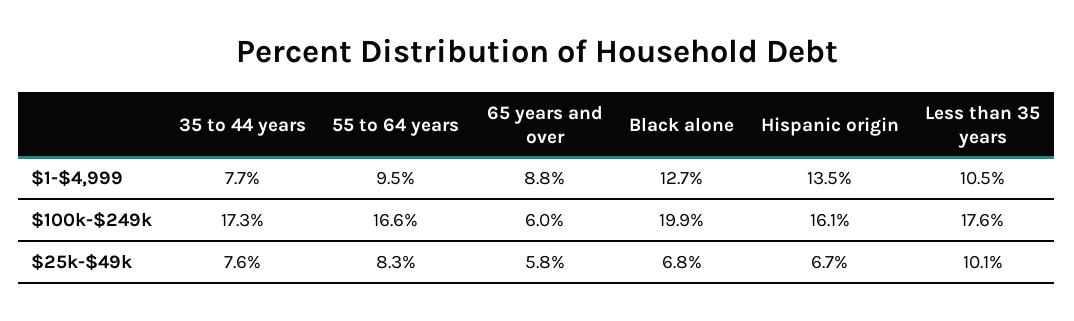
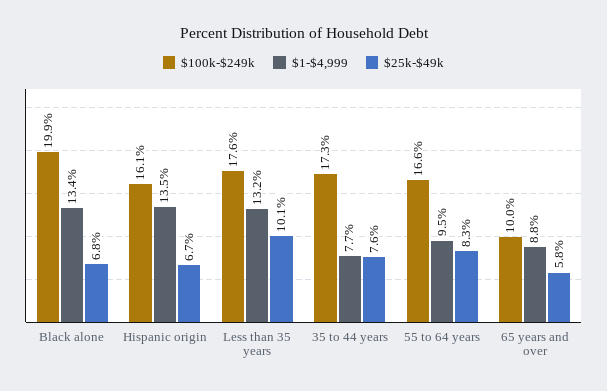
  {
    "$1-$4,999": {
      "35 to 44 years": 7.7,
      "55 to 64 years": 9.5,
      "65 years and over": 8.8,
-     "Black alone": 12.7,
+     "Black alone": 13.4,
      "Hispanic origin": 13.5,
-     "Less than 35 years": 10.5
+     "Less than 35 years": 13.2
    },
    "$100k-$249k": {
      "35 to 44 years": 17.3,
      "55 to 64 years": 16.6,
-     "65 years and over": 6,
+     "65 years and over": 10,
      "Black alone": 19.9,
      "Hispanic origin": 16.1,
      "Less than 35 years": 17.6
    },
    "$25k-$49k": {
      "35 to 44 years": 7.6,
      "55 to 64 years": 8.3,
      "65 years and over": 5.8,
      "Black alone": 6.8,
      "Hispanic origin": 6.7,
      "Less than 35 years": 10.1
    }
  }

